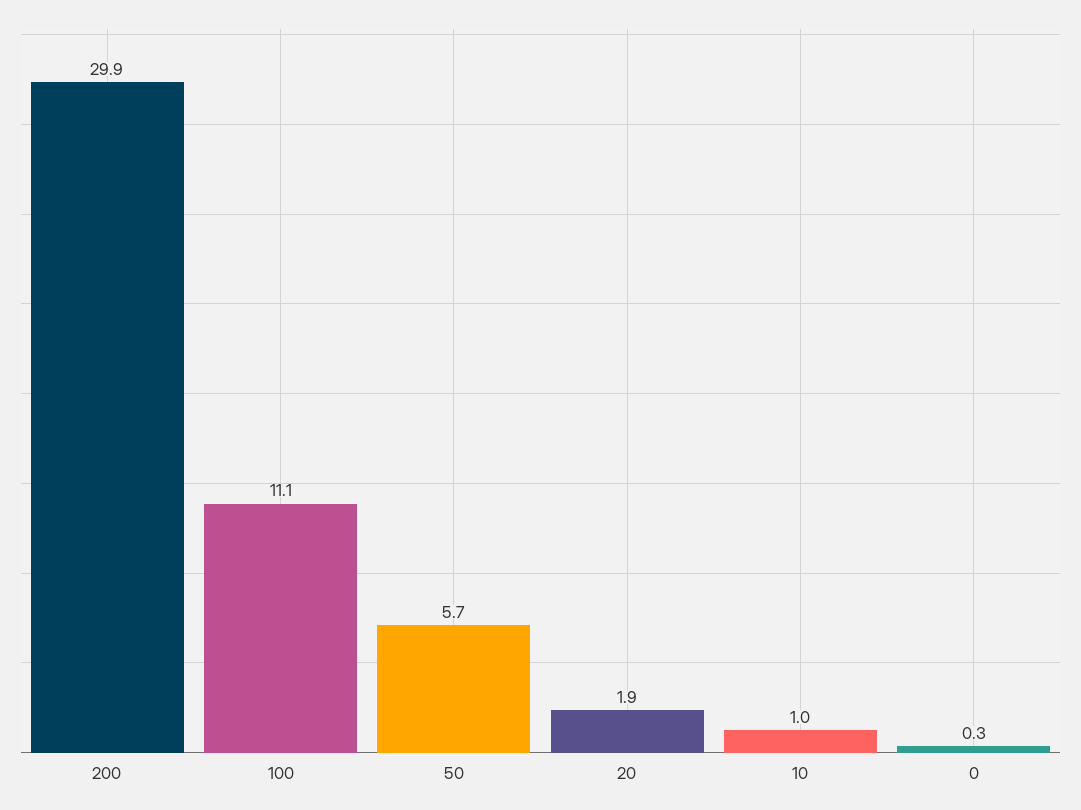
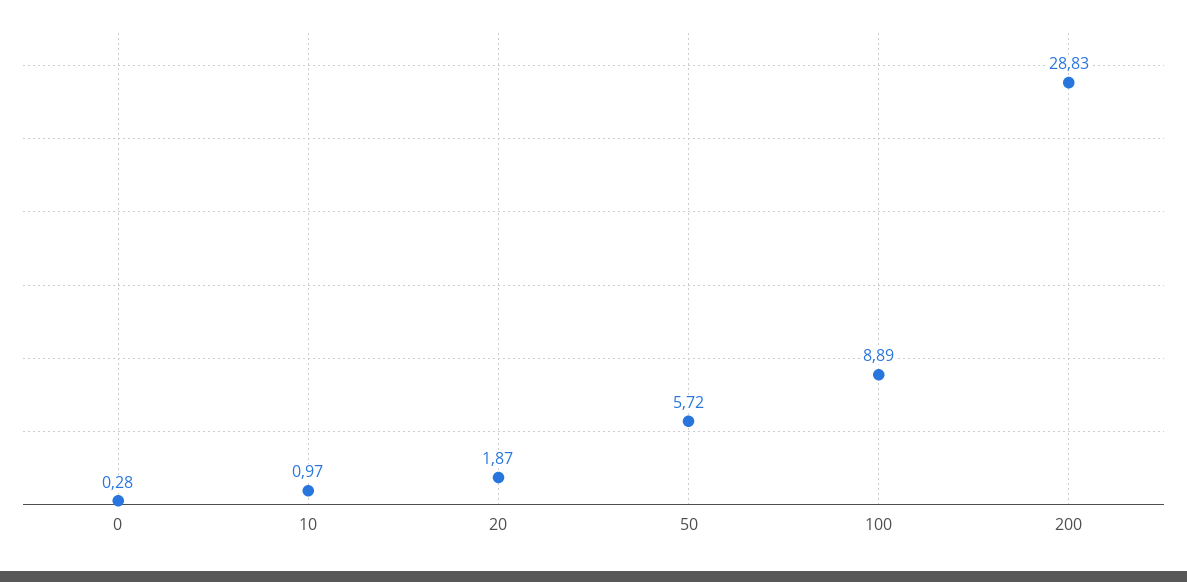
  {
-   "200": 29.9,
+   "200": 28.83,
-   "100": 11.1,
+   "100": 8.89,
    "50": 5.72,
    "20": 1.87,
    "10": 0.97,
    "0": 0.28
  }

